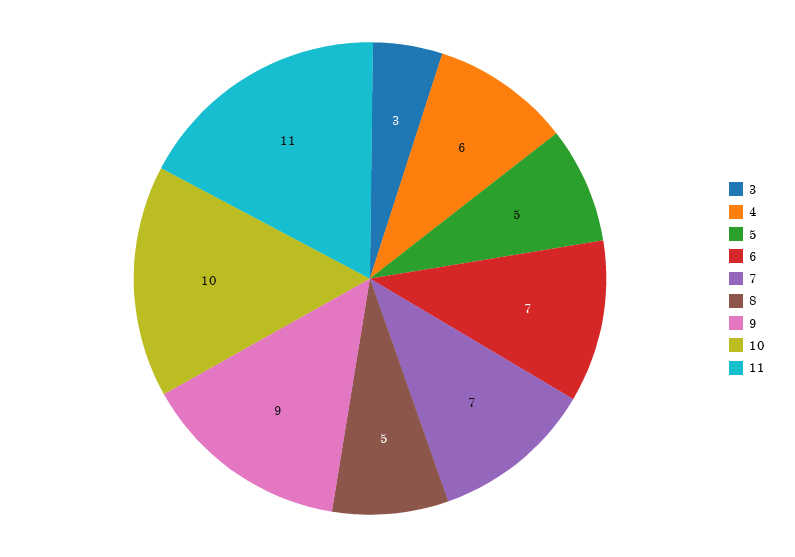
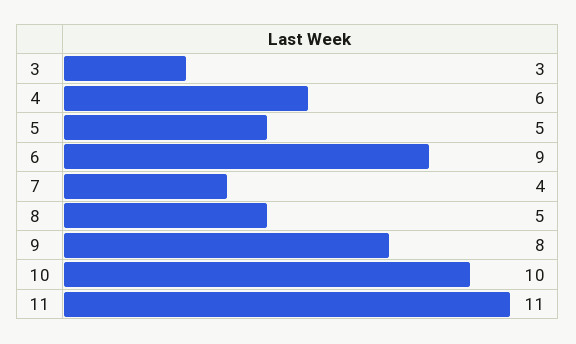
  {
    "3": 3,
    "4": 6,
    "5": 5,
-   "6": 7,
+   "6": 9,
-   "7": 7,
+   "7": 4,
    "8": 5,
-   "9": 9,
+   "9": 8,
    "10": 10,
    "11": 11
  }

